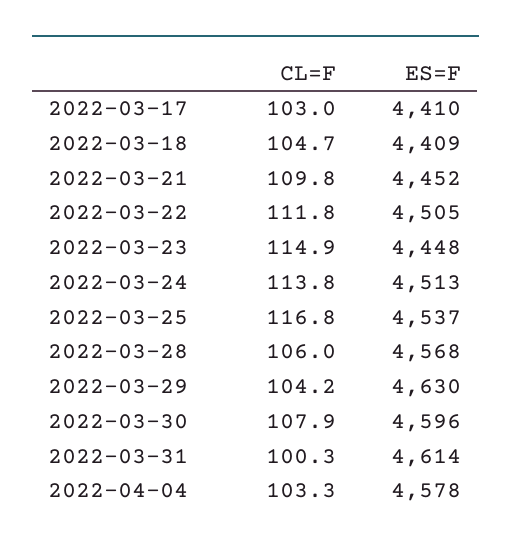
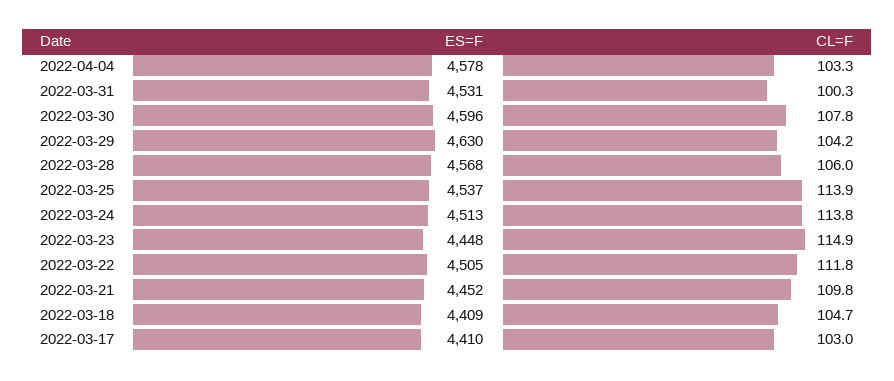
  {
    "CL=F": {
      "2022-03-17": 103,
      "2022-03-18": 104.7,
      "2022-03-21": 109.8,
      "2022-03-22": 111.8,
      "2022-03-23": 114.9,
      "2022-03-24": 113.8,
-     "2022-03-25": 116.8,
+     "2022-03-25": 113.9,
      "2022-03-28": 106,
      "2022-03-29": 104.2,
-     "2022-03-30": 107.9,
+     "2022-03-30": 107.8,
      "2022-03-31": 100.3,
      "2022-04-04": 103.3
    },
    "ES=F": {
      "2022-03-17": 4410,
      "2022-03-18": 4409,
      "2022-03-21": 4452,
      "2022-03-22": 4505,
      "2022-03-23": 4448,
      "2022-03-24": 4513,
      "2022-03-25": 4537,
      "2022-03-28": 4568,
      "2022-03-29": 4630,
      "2022-03-30": 4596,
-     "2022-03-31": 4614,
+     "2022-03-31": 4531,
      "2022-04-04": 4578
    }
  }

